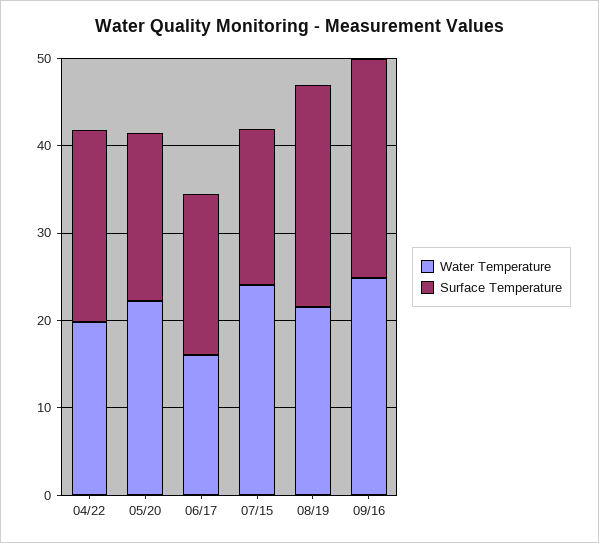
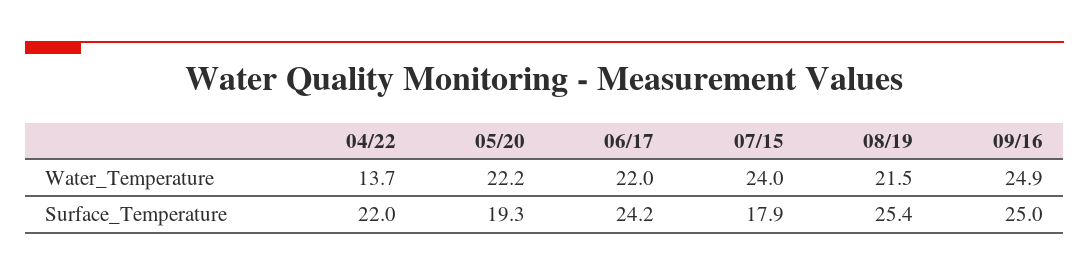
  {
    "Water Temperature": {
-     "04/22": 20,
+     "04/22": 13.7,
      "05/20": 22.2,
-     "06/17": 16,
+     "06/17": 22,
      "07/15": 24,
      "08/19": 21.5,
      "09/16": 24.9
    },
    "Surface Temperature": {
      "04/22": 22,
      "05/20": 19.3,
-     "06/17": 18,
+     "06/17": 24.2,
      "07/15": 17.9,
      "08/19": 25.4,
      "09/16": 25
    }
  }

